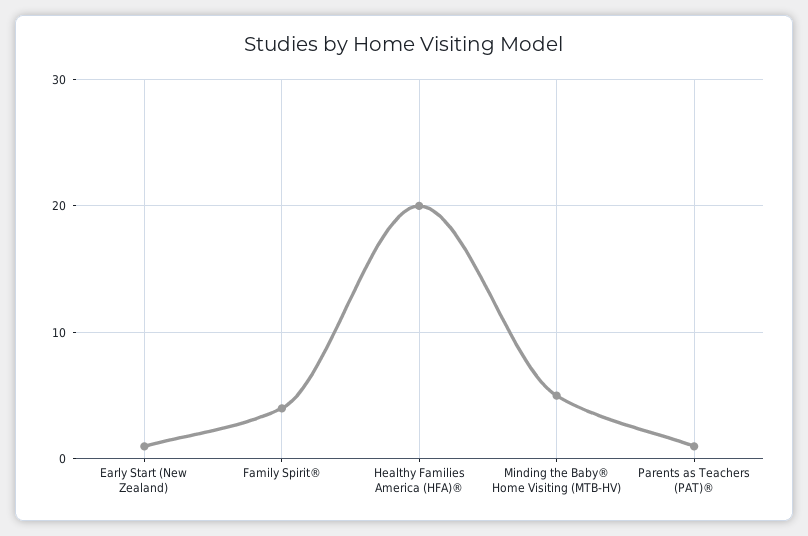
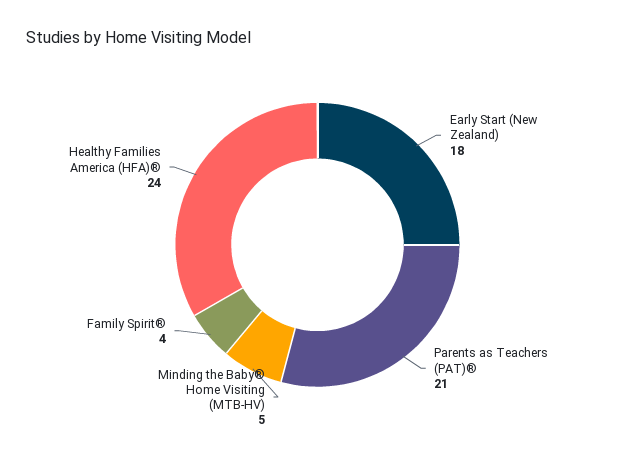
  {
-   "Early Start (New Zealand)": 1,
+   "Early Start (New Zealand)": 18,
    "Family Spirit®": 4,
-   "Healthy Families America (HFA)®": 20,
+   "Healthy Families America (HFA)®": 24,
    "Minding the Baby® Home Visiting (MTB-HV)": 5,
-   "Parents as Teachers (PAT)®": 1
+   "Parents as Teachers (PAT)®": 21
  }

